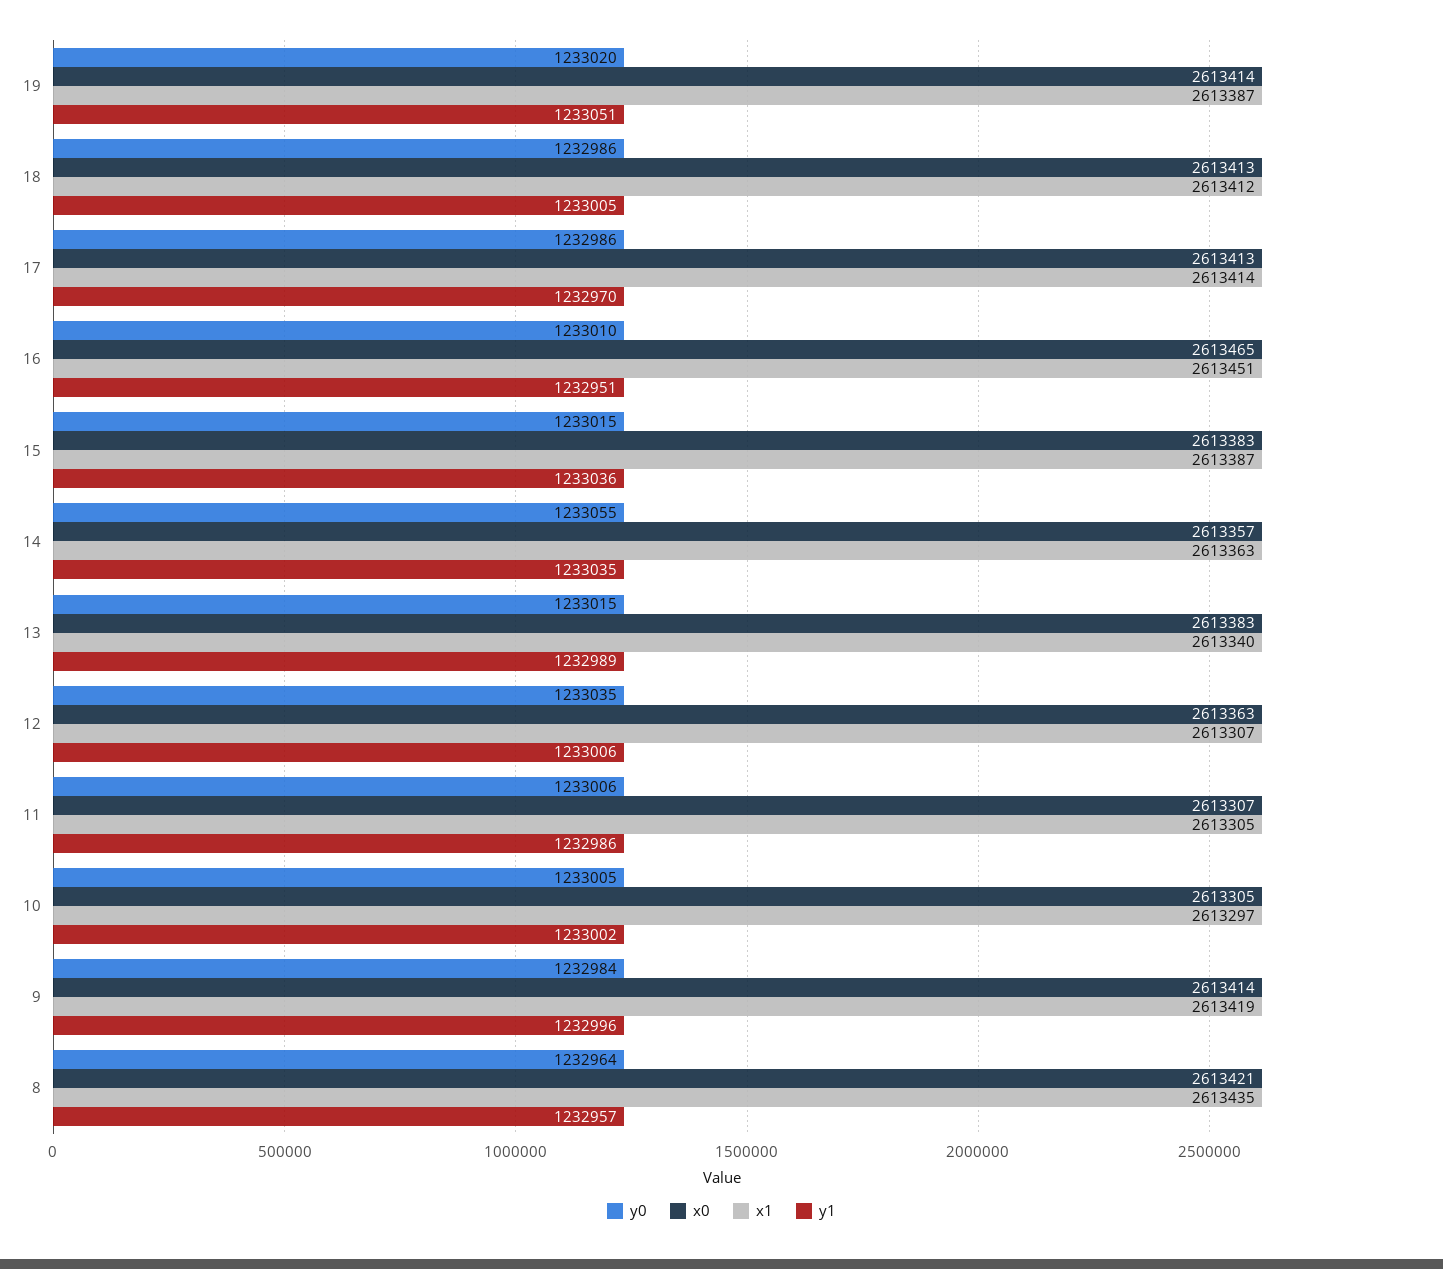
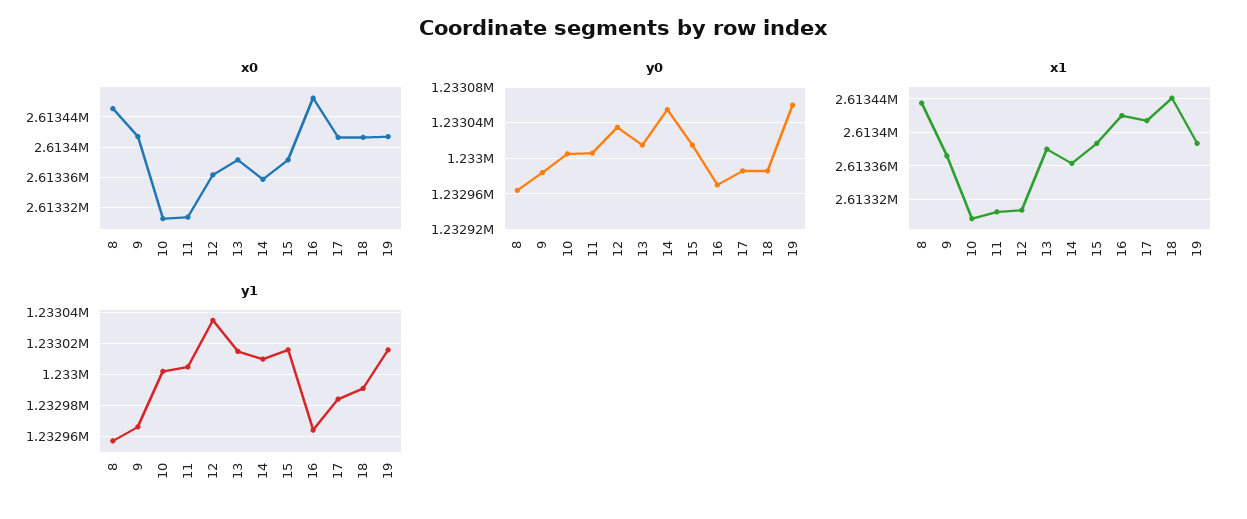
  {
    "y0": {
-     "19": 1233020,
+     "19": 1233060,
      "18": 1232986,
      "17": 1232986,
-     "16": 1233010,
+     "16": 1232970,
      "15": 1233015,
      "14": 1233055,
      "13": 1233015,
      "12": 1233035,
      "11": 1233006,
      "10": 1233005,
      "9": 1232984,
      "8": 1232964
    },
    "x0": {
      "19": 2613414,
      "18": 2613413,
      "17": 2613413,
      "16": 2613465,
      "15": 2613383,
      "14": 2613357,
      "13": 2613383,
      "12": 2613363,
      "11": 2613307,
      "10": 2613305,
      "9": 2613414,
-     "8": 2613421
+     "8": 2613450
    },
    "x1": {
      "19": 2613387,
-     "18": 2613412,
+     "18": 2613440,
      "17": 2613414,
-     "16": 2613451,
+     "16": 2613420,
      "15": 2613387,
      "14": 2613363,
-     "13": 2613340,
+     "13": 2613380,
      "12": 2613307,
      "11": 2613305,
      "10": 2613297,
-     "9": 2613419,
+     "9": 2613370,
      "8": 2613435
    },
    "y1": {
-     "19": 1233051,
+     "19": 1233015,
-     "18": 1233005,
+     "18": 1232990,
-     "17": 1232970,
+     "17": 1232985,
-     "16": 1232951,
+     "16": 1232965,
-     "15": 1233036,
+     "15": 1233015,
-     "14": 1233035,
+     "14": 1233010,
-     "13": 1232989,
+     "13": 1233015,
-     "12": 1233006,
+     "12": 1233035,
-     "11": 1232986,
+     "11": 1233005,
      "10": 1233002,
-     "9": 1232996,
+     "9": 1232965,
      "8": 1232957
    }
  }

